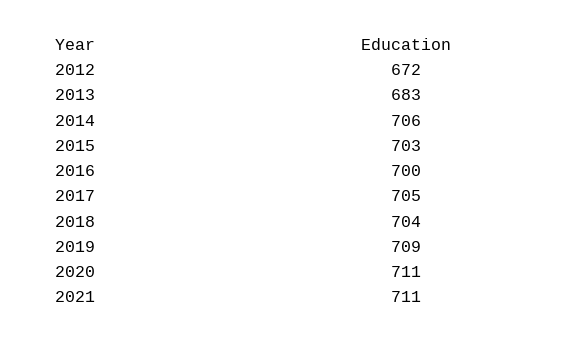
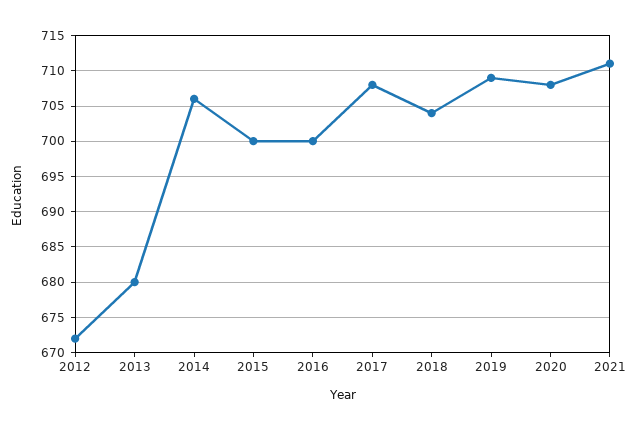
  {
    "2012": 672,
-   "2013": 683,
+   "2013": 680,
    "2014": 706,
-   "2015": 703,
+   "2015": 700,
    "2016": 700,
-   "2017": 705,
+   "2017": 708,
    "2018": 704,
    "2019": 709,
-   "2020": 711,
+   "2020": 708,
    "2021": 711
  }

